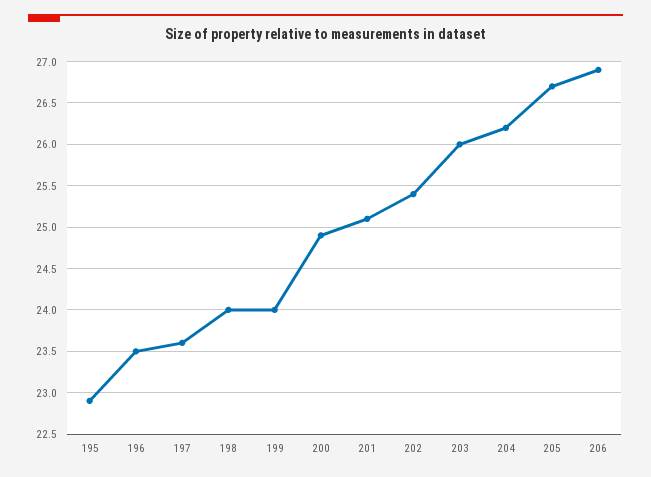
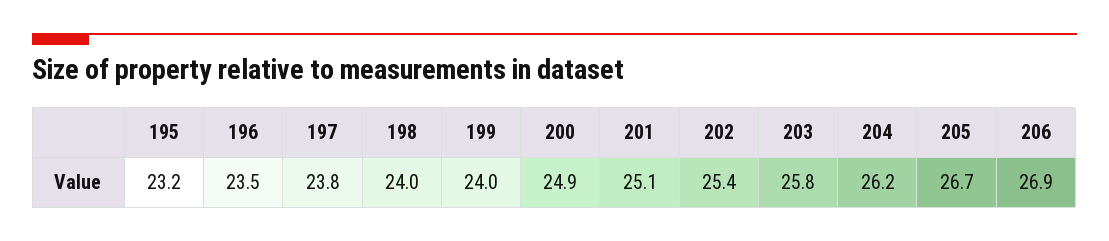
  {
-   "195": 22.9,
+   "195": 23.2,
    "196": 23.5,
-   "197": 23.6,
+   "197": 23.8,
    "198": 24,
    "199": 24,
    "200": 24.9,
    "201": 25.1,
    "202": 25.4,
-   "203": 26,
+   "203": 25.8,
    "204": 26.2,
    "205": 26.7,
    "206": 26.9
  }

